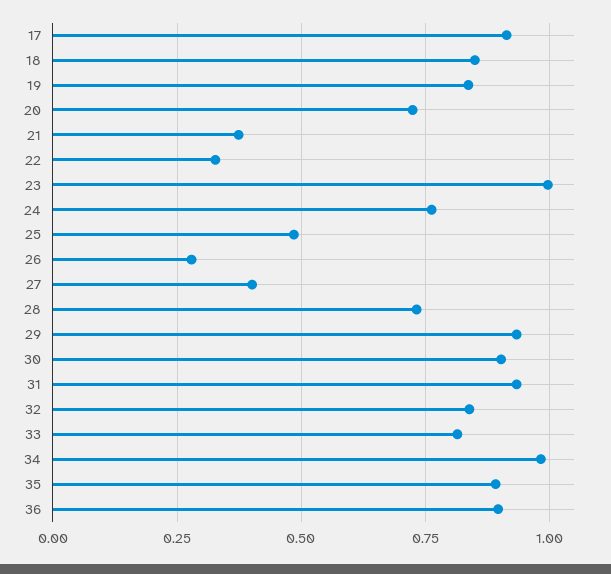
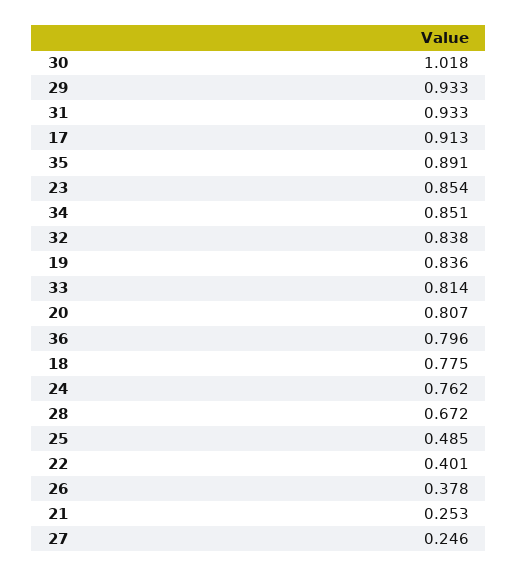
  {
    "17": 0.913,
-   "18": 0.85,
+   "18": 0.775,
    "19": 0.836,
-   "20": 0.725,
+   "20": 0.807,
-   "21": 0.375,
+   "21": 0.253,
-   "22": 0.325,
+   "22": 0.401,
-   "23": 1,
+   "23": 0.854,
    "24": 0.762,
    "25": 0.485,
-   "26": 0.275,
+   "26": 0.378,
-   "27": 0.4,
+   "27": 0.246,
-   "28": 0.725,
+   "28": 0.672,
    "29": 0.933,
-   "30": 0.9,
+   "30": 1.018,
    "31": 0.933,
    "32": 0.838,
    "33": 0.814,
-   "34": 0.975,
+   "34": 0.851,
    "35": 0.891,
-   "36": 0.9
+   "36": 0.796
  }

